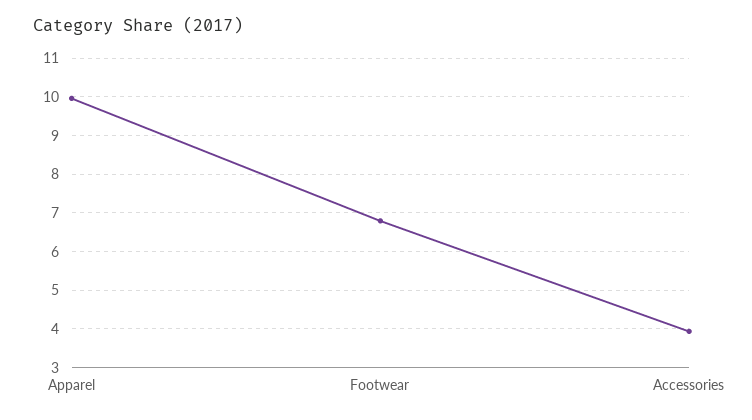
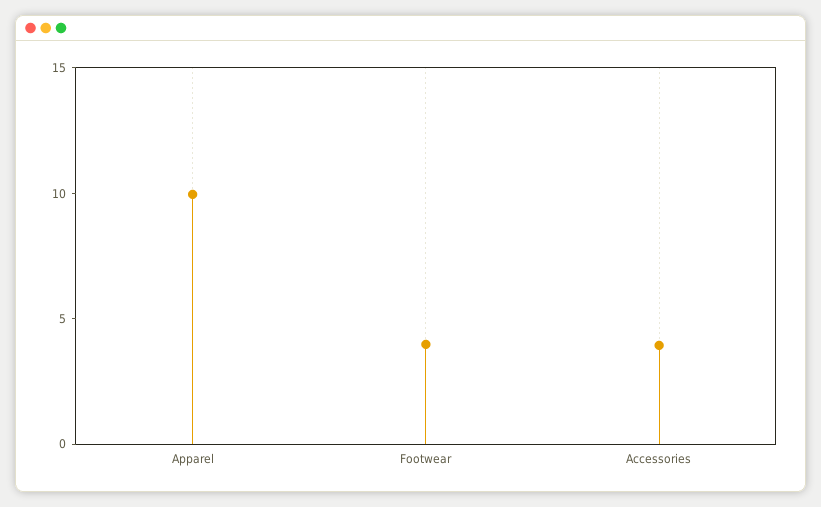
  {
    "Apparel": 10,
-   "Footwear": 6.8,
+   "Footwear": 4,
    "Accessories": 4
  }

